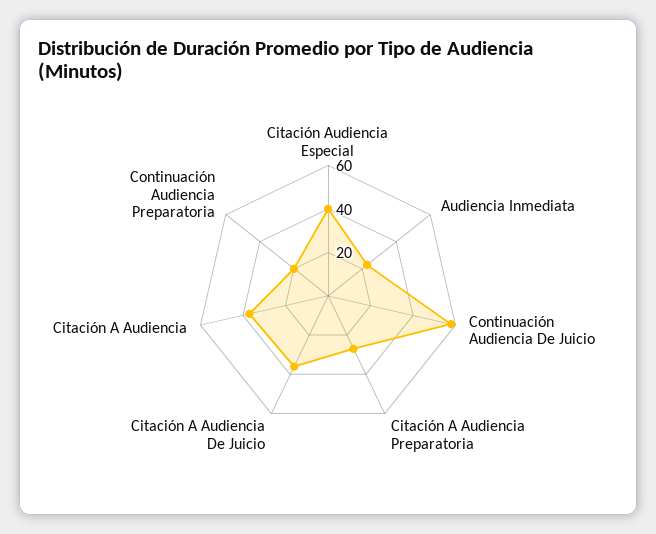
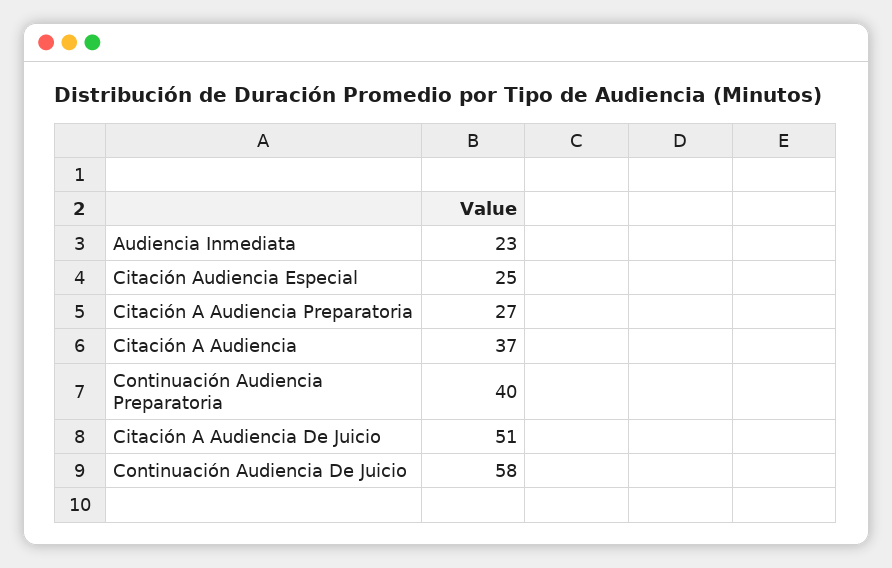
  {
-   "Citación Audiencia Especial": 40,
+   "Citación Audiencia Especial": 25,
    "Audiencia Inmediata": 23,
    "Continuación Audiencia De Juicio": 58,
    "Citación A Audiencia Preparatoria": 27,
-   "Citación A Audiencia De Juicio": 35,
+   "Citación A Audiencia De Juicio": 51,
    "Citación A Audiencia": 37,
-   "Continuación Audiencia Preparatoria": 20
+   "Continuación Audiencia Preparatoria": 40
  }

